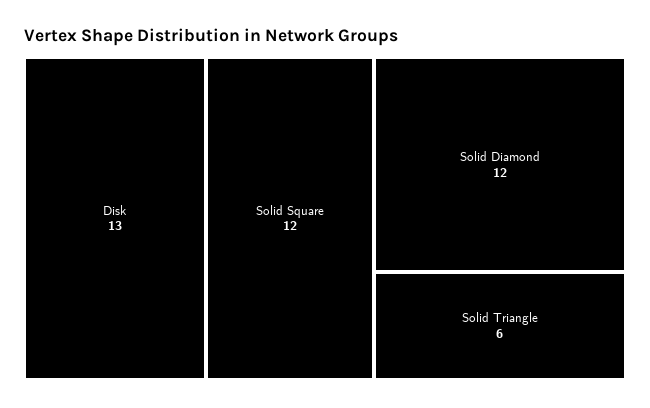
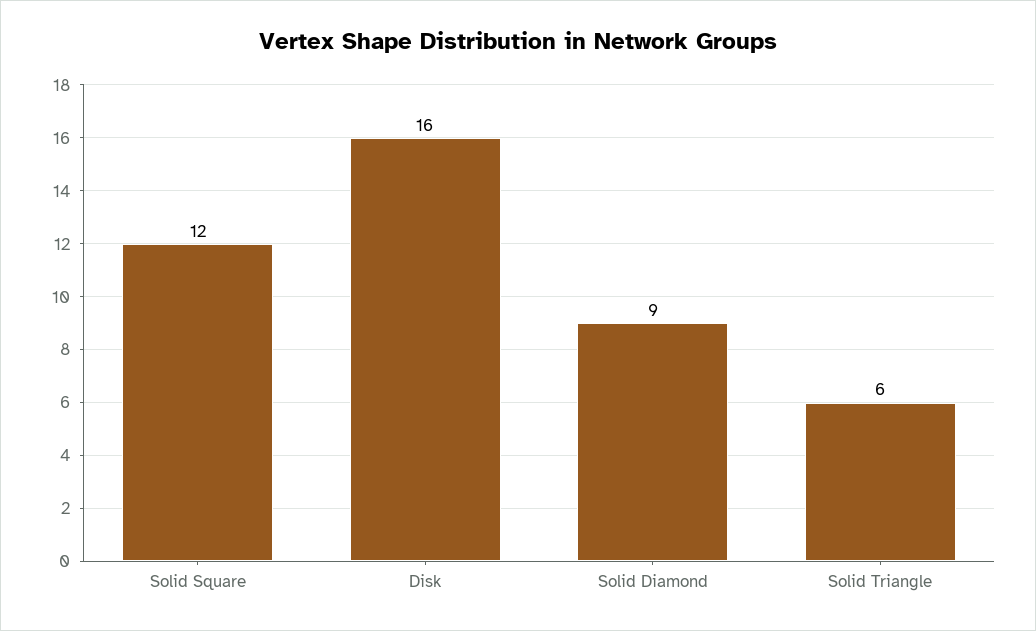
  {
-   "Disk": 13,
+   "Disk": 16,
    "Solid Square": 12,
-   "Solid Diamond": 12,
+   "Solid Diamond": 9,
    "Solid Triangle": 6
  }

